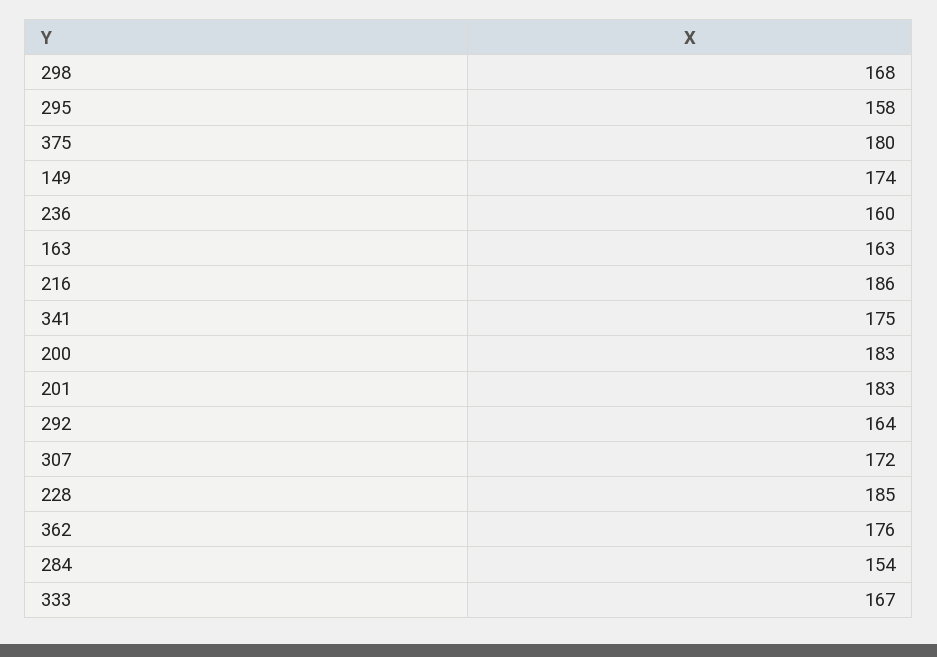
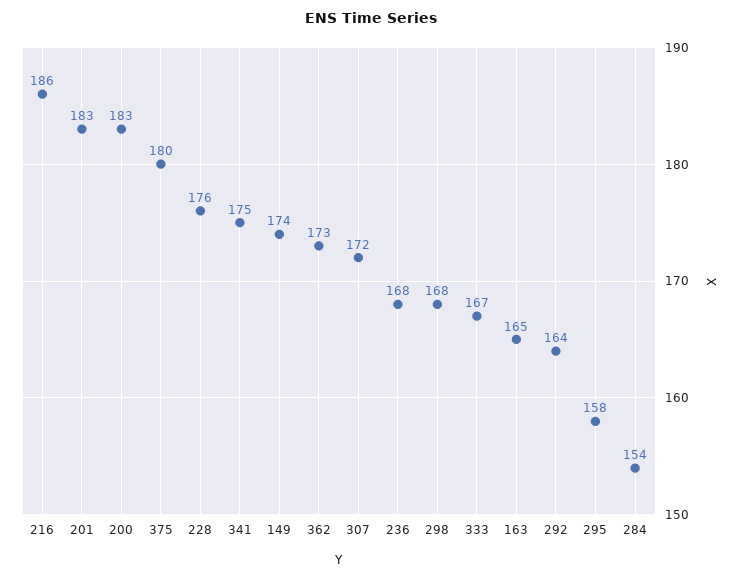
  {
    "298": 168,
    "295": 158,
    "375": 180,
    "149": 174,
-   "236": 160,
+   "236": 168,
-   "163": 163,
+   "163": 165,
    "216": 186,
    "341": 175,
    "200": 183,
    "201": 183,
    "292": 164,
    "307": 172,
-   "228": 185,
+   "228": 176,
-   "362": 176,
+   "362": 173,
    "284": 154,
    "333": 167
  }

